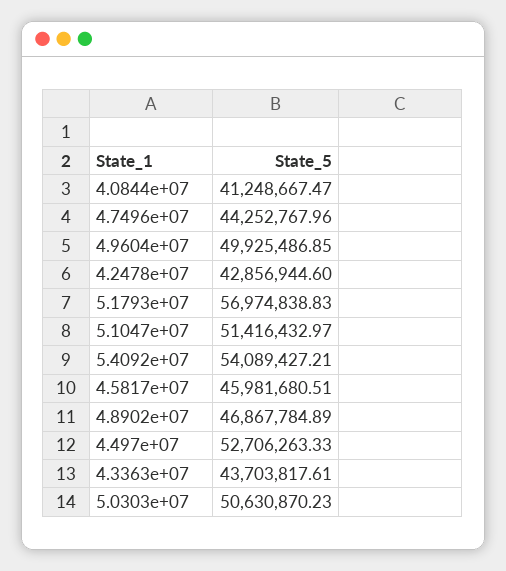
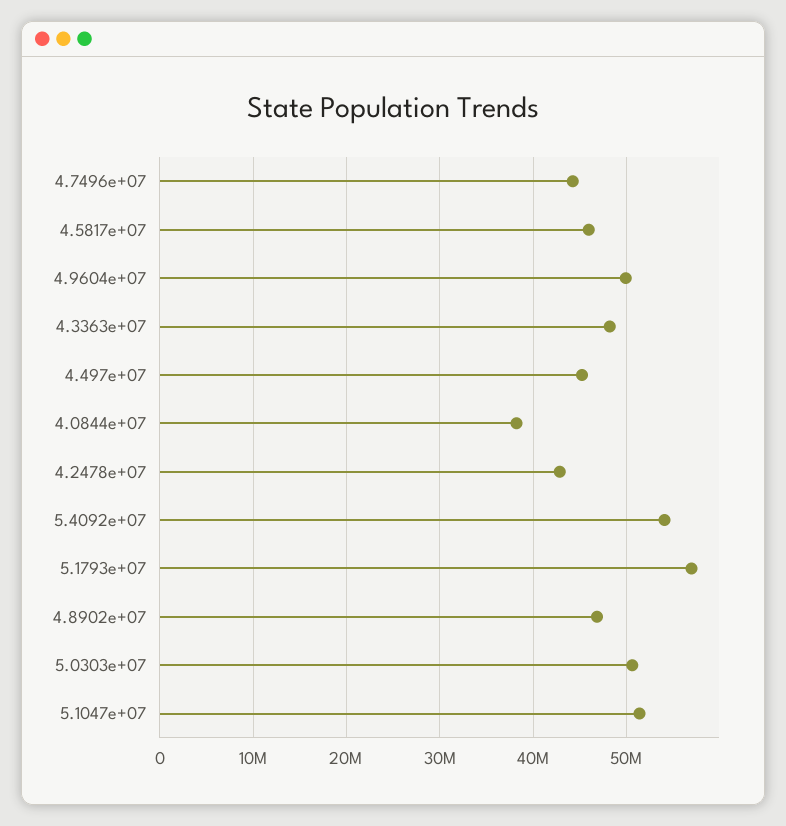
  {
-   "4.0844e+07": 41248667.47,
+   "4.0844e+07": 38000000,
    "4.7496e+07": 44252767.96,
    "4.9604e+07": 49925486.85,
    "4.2478e+07": 42856944.6,
    "5.1793e+07": 56974838.83,
    "5.1047e+07": 51416432.97,
    "5.4092e+07": 54089427.21,
    "4.5817e+07": 45981680.51,
    "4.8902e+07": 46867784.89,
-   "4.497e+07": 52706263.33,
+   "4.497e+07": 45000000,
-   "4.3363e+07": 43703817.61,
+   "4.3363e+07": 48000000,
    "5.0303e+07": 50630870.23
  }

